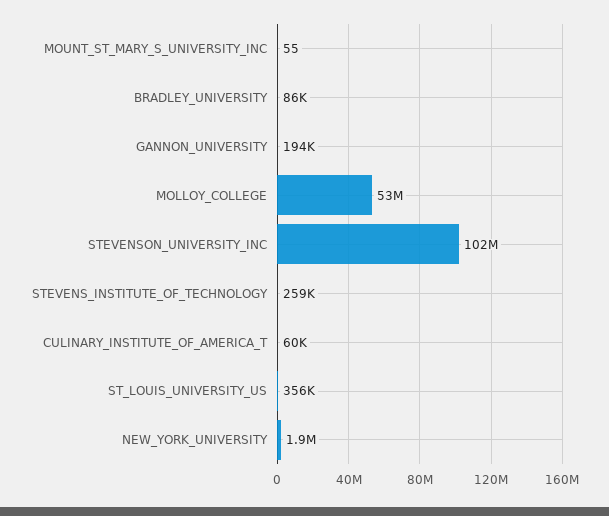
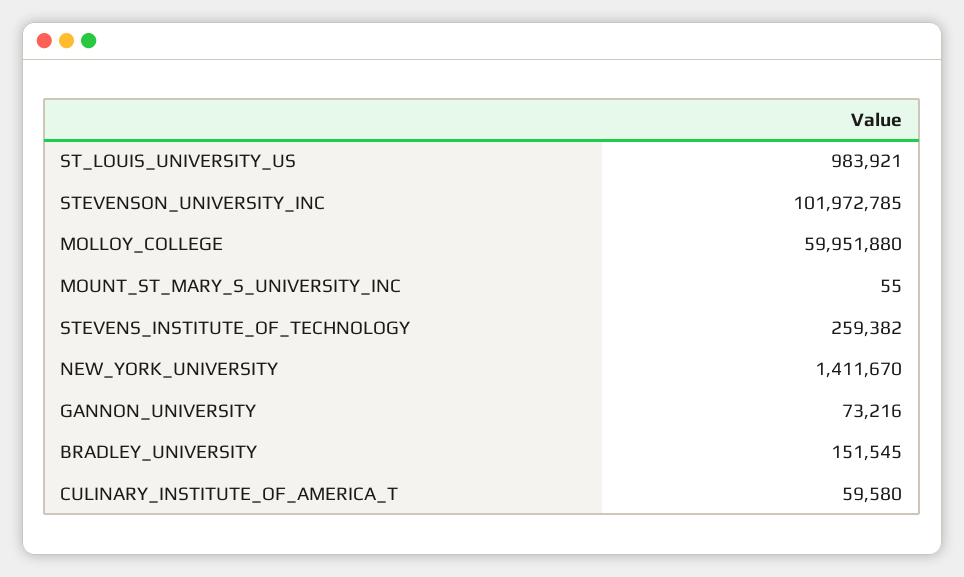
  {
    "MOUNT_ST_MARY_S_UNIVERSITY_INC": 55,
-   "BRADLEY_UNIVERSITY": 86000,
+   "BRADLEY_UNIVERSITY": 151545,
-   "GANNON_UNIVERSITY": 194000,
+   "GANNON_UNIVERSITY": 73216,
-   "MOLLOY_COLLEGE": 53000000,
+   "MOLLOY_COLLEGE": 59951880,
    "STEVENSON_UNIVERSITY_INC": 101972785,
    "STEVENS_INSTITUTE_OF_TECHNOLOGY": 259382,
    "CULINARY_INSTITUTE_OF_AMERICA_T": 59580,
-   "ST_LOUIS_UNIVERSITY_US": 356000,
+   "ST_LOUIS_UNIVERSITY_US": 983921,
-   "NEW_YORK_UNIVERSITY": 1900000
+   "NEW_YORK_UNIVERSITY": 1411670
  }

